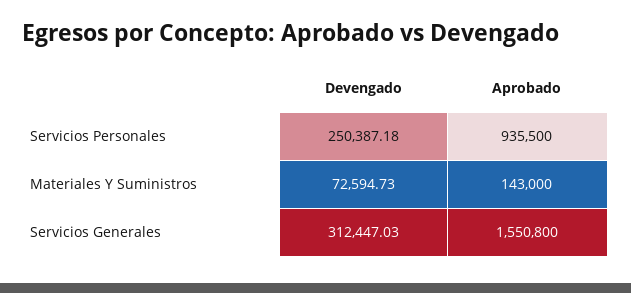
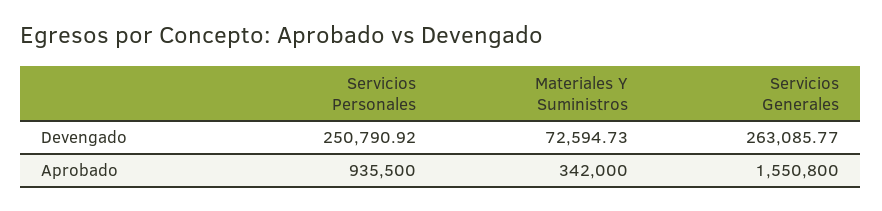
  {
    "Devengado": {
-     "Servicios Personales": 250387.18,
+     "Servicios Personales": 250790.92,
      "Materiales Y Suministros": 72594.73,
-     "Servicios Generales": 312447.03
+     "Servicios Generales": 263085.77
    },
    "Aprobado": {
      "Servicios Personales": 935500,
-     "Materiales Y Suministros": 143000,
+     "Materiales Y Suministros": 342000,
      "Servicios Generales": 1550800
    }
  }

